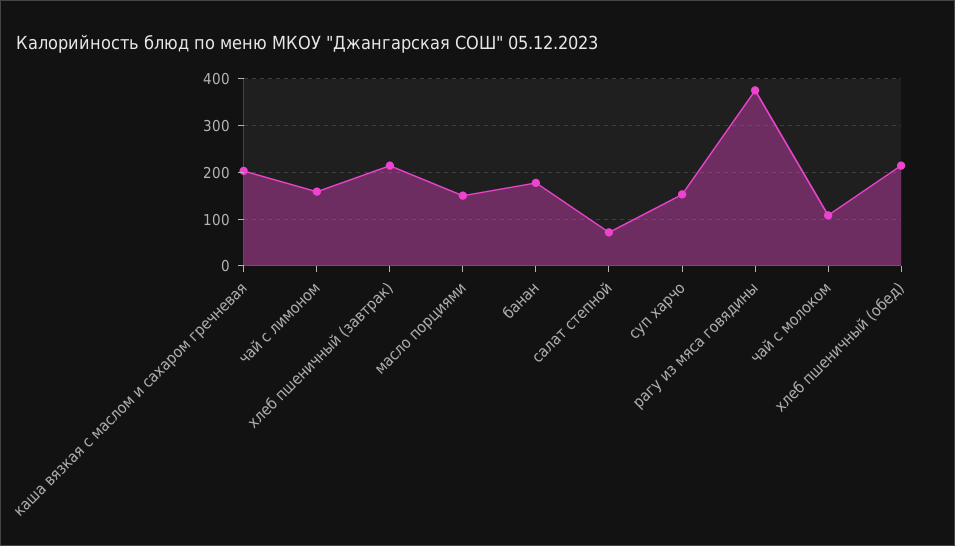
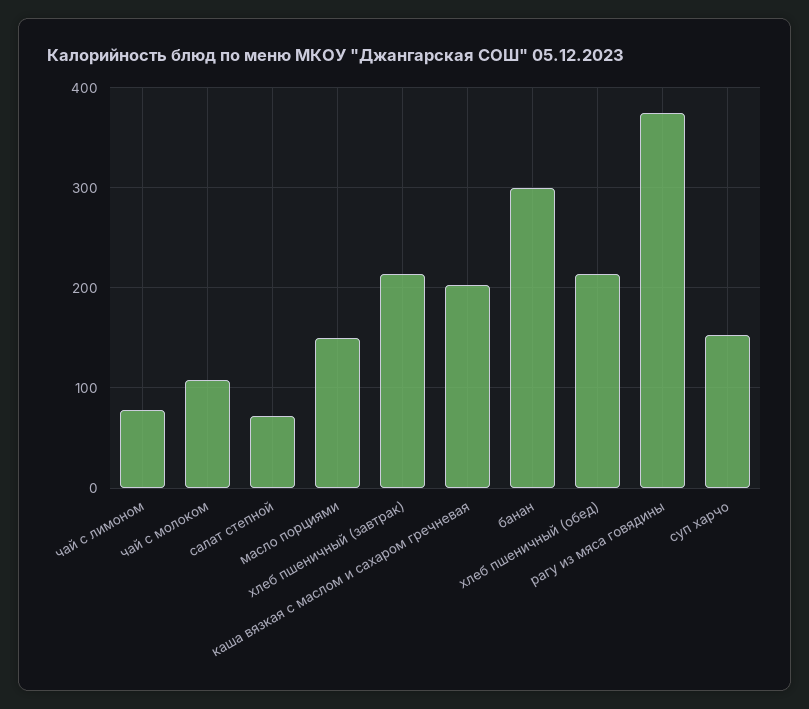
  {
    "каша вязкая с маслом и сахаром гречневая": 200,
-   "чай с лимоном": 160,
+   "чай с лимоном": 80,
    "хлеб пшеничный (завтрак)": 210,
    "масло порциями": 150,
-   "банан": 180,
+   "банан": 300,
    "салат степной": 70,
    "суп харчо": 150,
    "рагу из мяса говядины": 380,
    "чай с молоком": 110,
    "хлеб пшеничный (обед)": 210
  }

